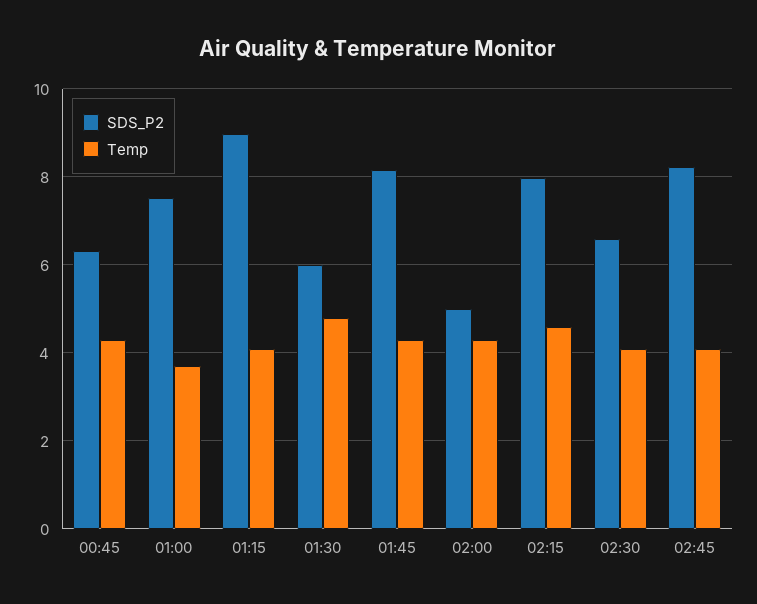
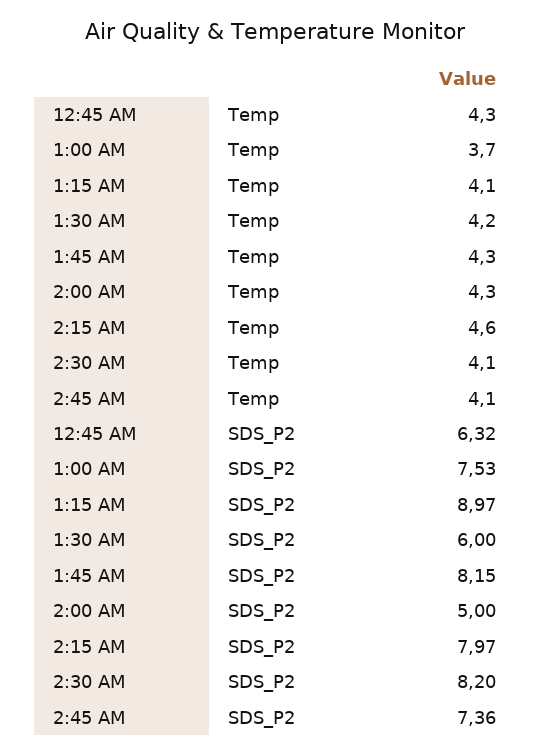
  {
    "SDS_P2": {
      "00:45": 6.32,
      "01:00": 7.53,
      "01:15": 8.97,
      "01:30": 6,
      "01:45": 8.15,
      "02:00": 5,
      "02:15": 7.97,
-     "02:30": 6.6,
+     "02:30": 8.2,
-     "02:45": 8.2
+     "02:45": 7.36
    },
    "Temp": {
      "00:45": 4.3,
      "01:00": 3.7,
      "01:15": 4.1,
-     "01:30": 4.8,
+     "01:30": 4.2,
      "01:45": 4.3,
      "02:00": 4.3,
      "02:15": 4.6,
      "02:30": 4.1,
      "02:45": 4.1
    }
  }

